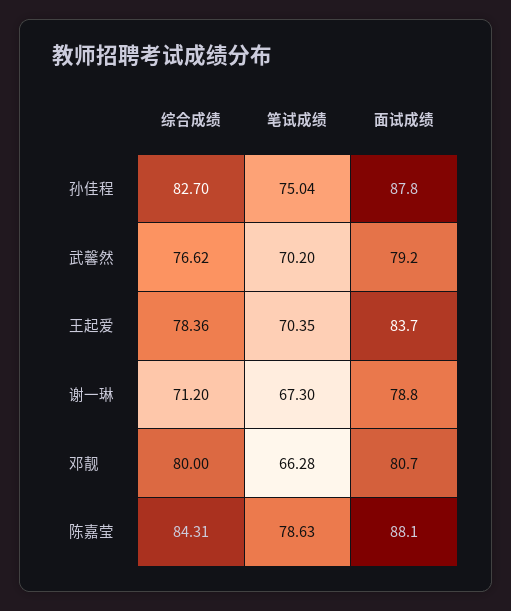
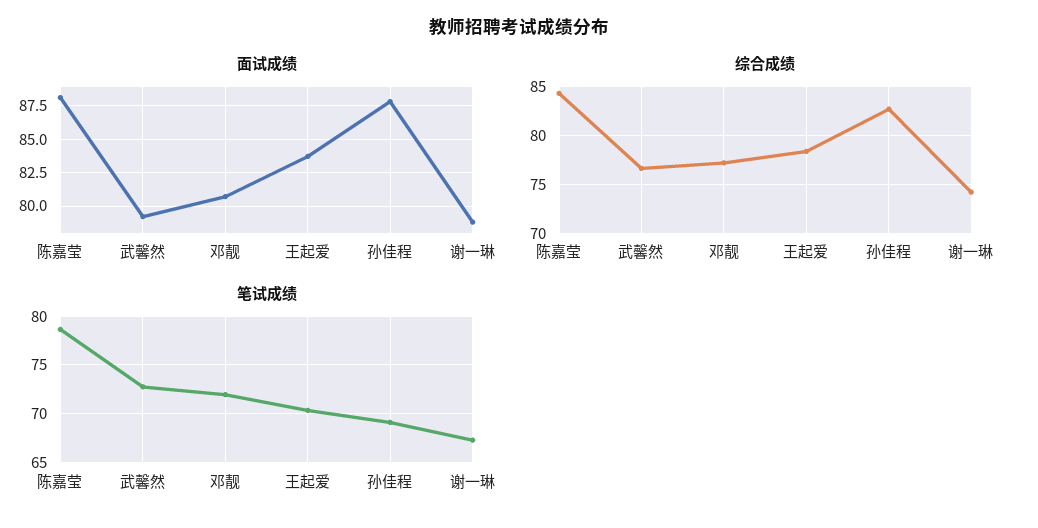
  {
    "综合成绩": {
      "孙佳程": 82.7,
      "武馨然": 76.62,
      "王起爱": 78.36,
-     "谢一琳": 71.2,
+     "谢一琳": 74,
-     "邓靓": 80,
+     "邓靓": 77,
      "陈嘉莹": 84.31
    },
    "笔试成绩": {
-     "孙佳程": 75.04,
+     "孙佳程": 69,
-     "武馨然": 70.2,
+     "武馨然": 73,
      "王起爱": 70.35,
      "谢一琳": 67.3,
-     "邓靓": 66.28,
+     "邓靓": 72,
      "陈嘉莹": 78.63
    },
    "面试成绩": {
      "孙佳程": 87.8,
      "武馨然": 79.2,
      "王起爱": 83.7,
      "谢一琳": 78.8,
      "邓靓": 80.7,
      "陈嘉莹": 88.1
    }
  }

